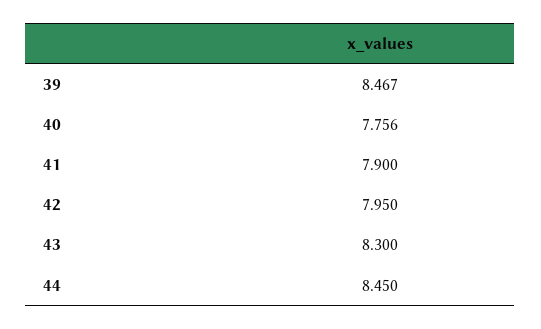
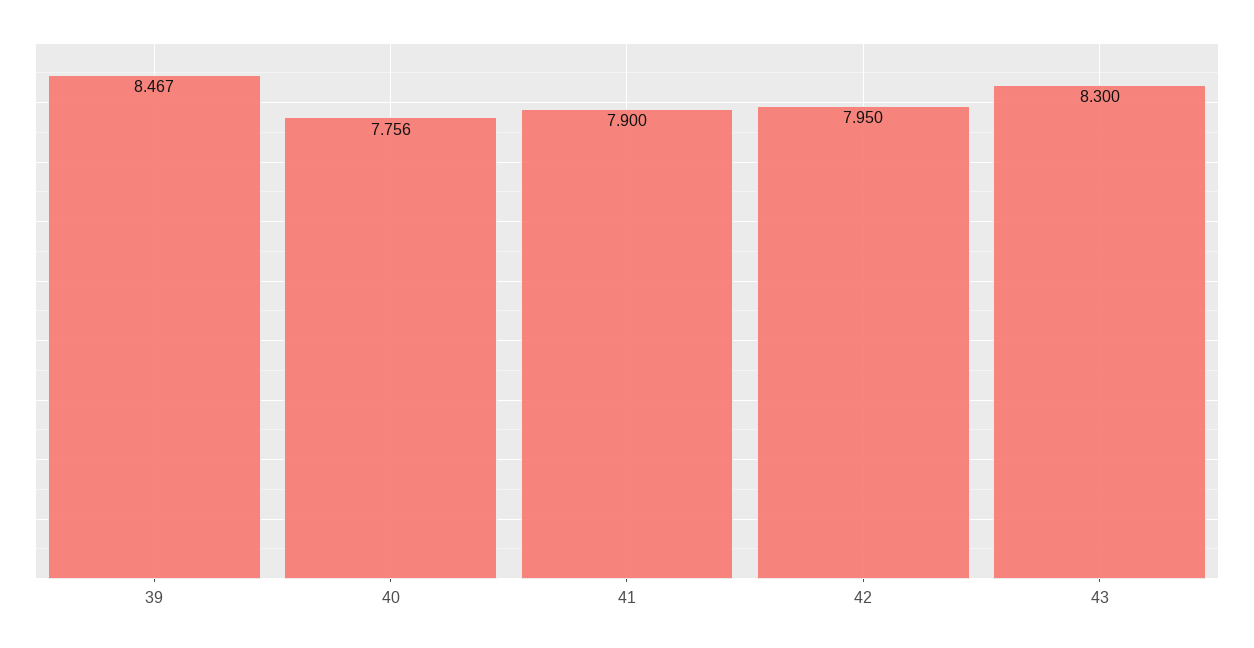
  {
    "39": 8.467,
    "40": 7.756,
    "41": 7.9,
    "42": 7.95,
-   "43": 8.3,
+   "43": 8.3
-   "44": 8.45
  }

